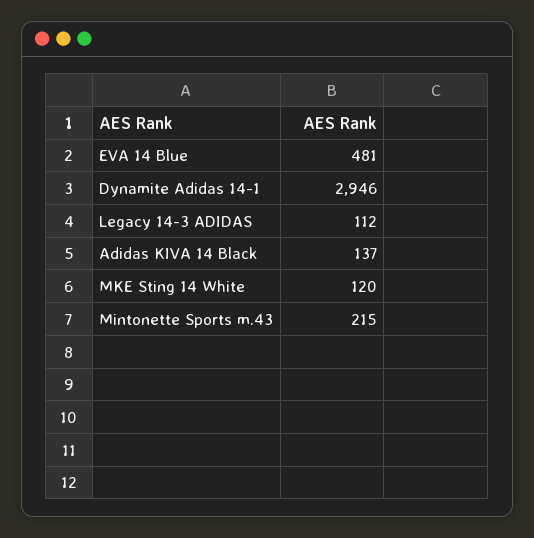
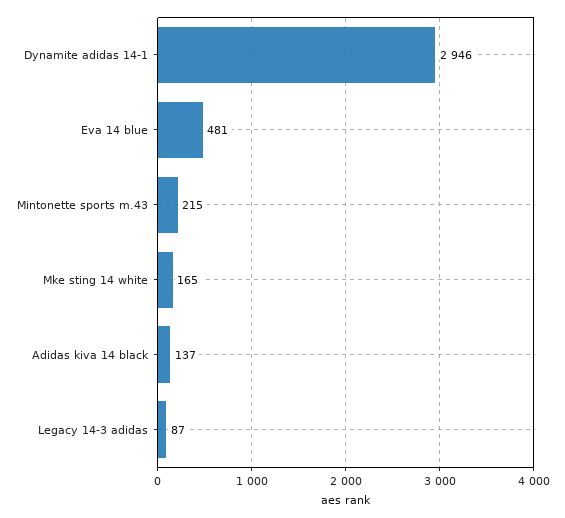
  {
    "EVA 14 Blue": 481,
    "Dynamite Adidas 14-1": 2946,
-   "Legacy 14-3 ADIDAS": 112,
+   "Legacy 14-3 ADIDAS": 87,
    "Adidas KIVA 14 Black": 137,
-   "MKE Sting 14 White": 120,
+   "MKE Sting 14 White": 165,
    "Mintonette Sports m.43": 215
  }

